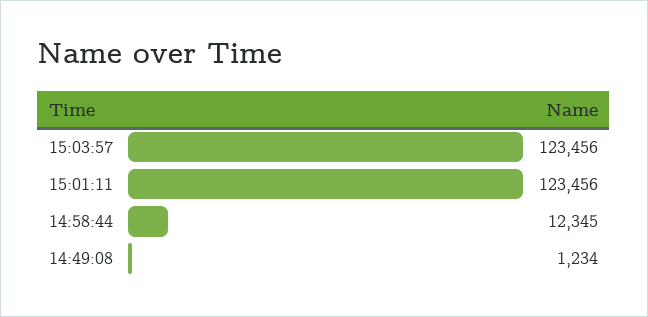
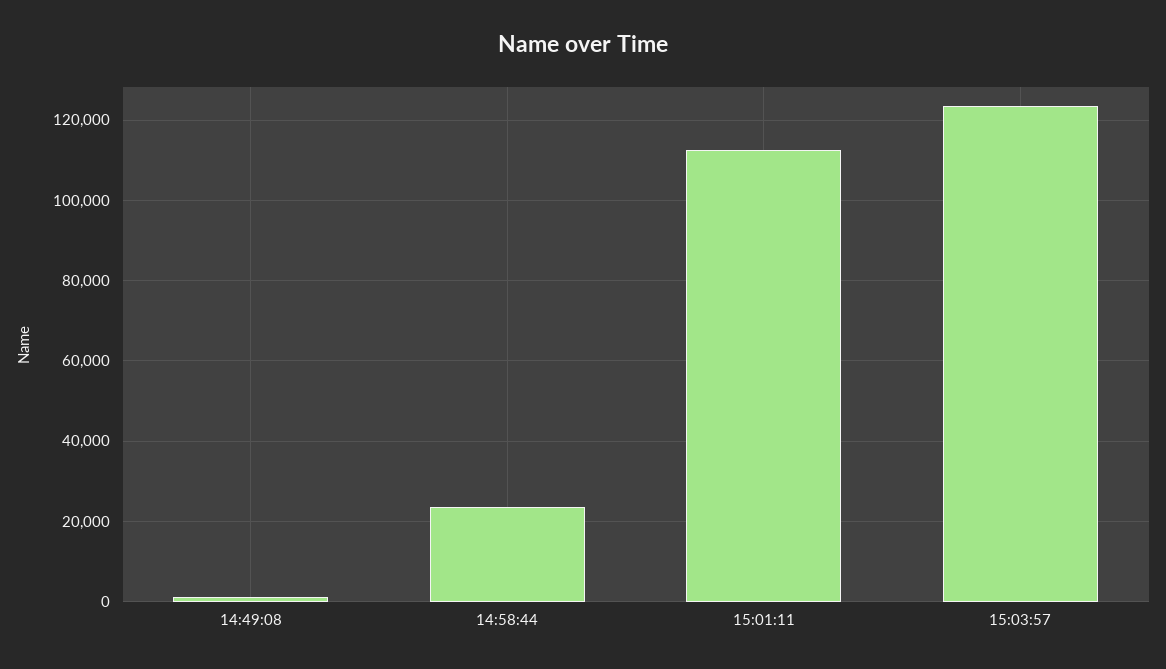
  {
    "15:03:57": 123456,
-   "15:01:11": 123456,
+   "15:01:11": 112000,
-   "14:58:44": 12345,
+   "14:58:44": 24000,
    "14:49:08": 1234
  }

